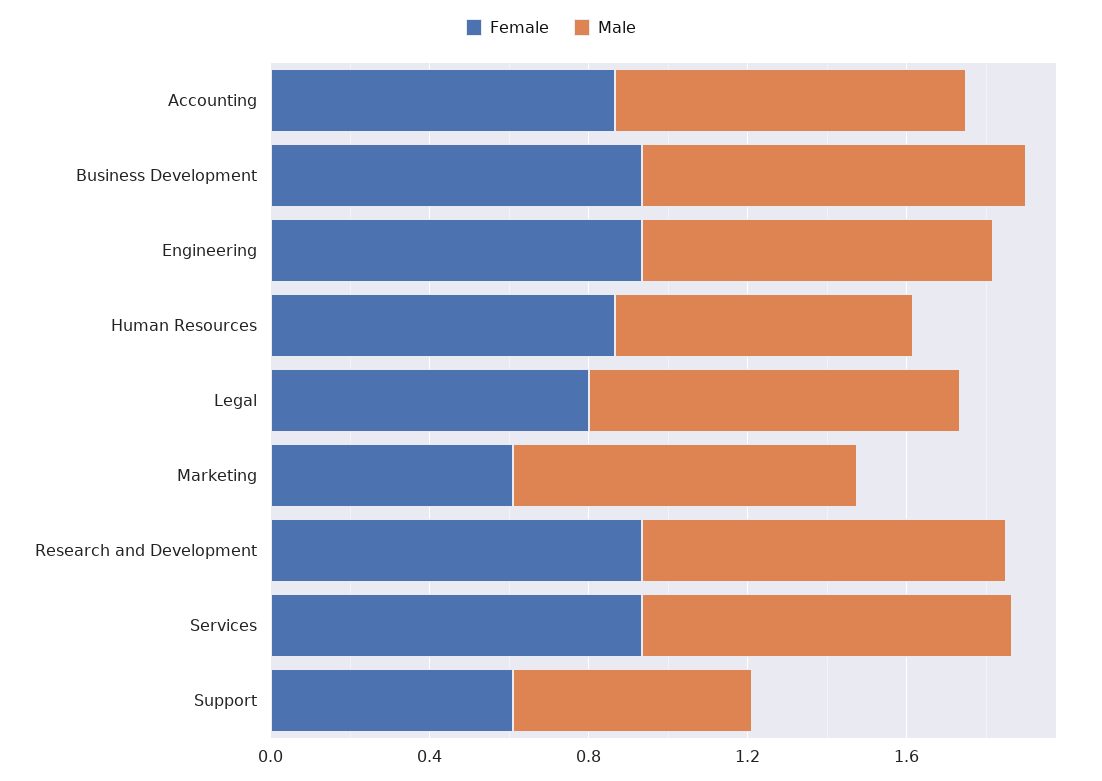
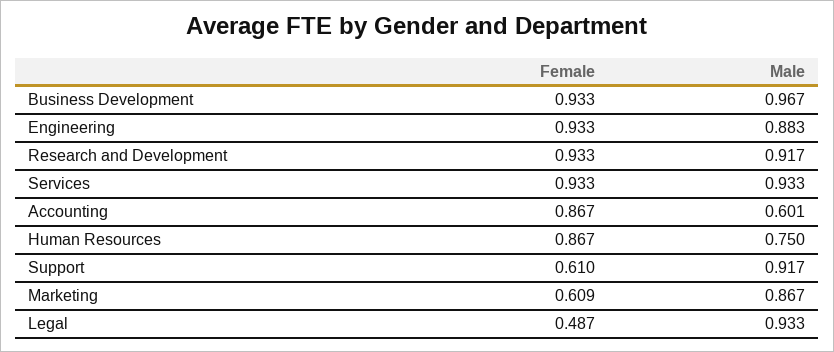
  {
    "Female": {
      "Accounting": 0.867,
      "Business Development": 0.933,
      "Engineering": 0.933,
      "Human Resources": 0.867,
-     "Legal": 0.8,
+     "Legal": 0.487,
      "Marketing": 0.609,
      "Research and Development": 0.933,
      "Services": 0.933,
      "Support": 0.61
    },
    "Male": {
-     "Accounting": 0.9,
+     "Accounting": 0.601,
      "Business Development": 0.967,
      "Engineering": 0.883,
      "Human Resources": 0.75,
      "Legal": 0.933,
      "Marketing": 0.867,
      "Research and Development": 0.917,
      "Services": 0.933,
-     "Support": 0.6
+     "Support": 0.917
    }
  }

